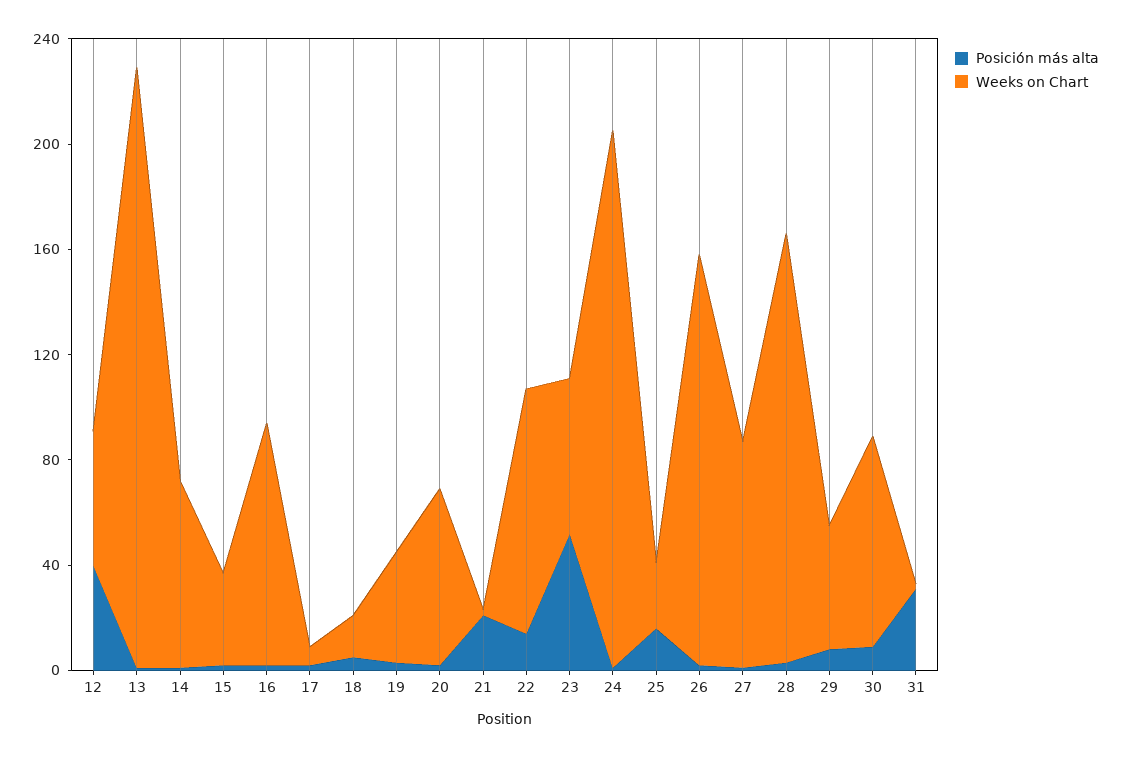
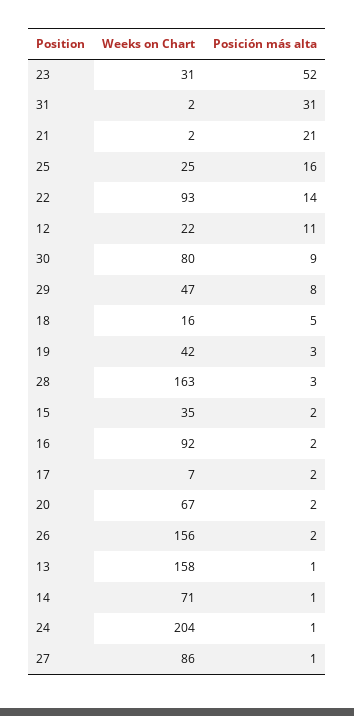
  {
    "Posición más alta": {
-     "12": 40,
+     "12": 11,
      "13": 1,
      "14": 1,
      "15": 2,
      "16": 2,
      "17": 2,
      "18": 5,
      "19": 3,
      "20": 2,
      "21": 21,
      "22": 14,
      "23": 52,
      "24": 1,
      "25": 16,
      "26": 2,
      "27": 1,
      "28": 3,
      "29": 8,
      "30": 9,
      "31": 31
    },
    "Weeks on Chart": {
-     "12": 50,
+     "12": 22,
-     "13": 230,
+     "13": 158,
      "14": 71,
      "15": 35,
      "16": 92,
      "17": 7,
      "18": 16,
      "19": 42,
      "20": 67,
      "21": 2,
      "22": 93,
-     "23": 60,
+     "23": 31,
      "24": 204,
      "25": 25,
      "26": 156,
      "27": 86,
      "28": 163,
      "29": 47,
      "30": 80,
      "31": 2
    }
  }

